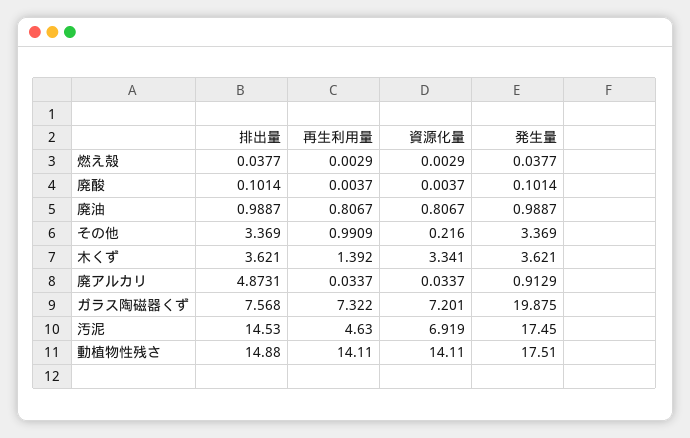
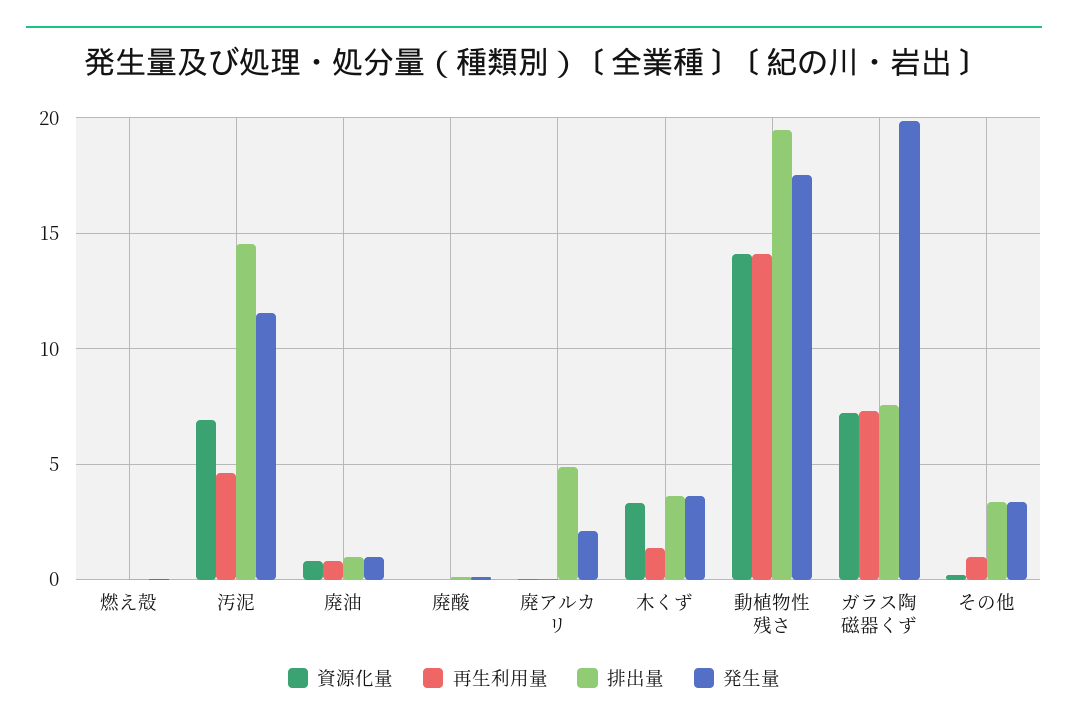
  {
    "排出量": {
      "燃え殻": 0.0377,
      "廃酸": 0.1014,
      "廃油": 0.9887,
      "その他": 3.369,
      "木くず": 3.621,
      "廃アルカリ": 4.8731,
      "ガラス陶磁器くず": 7.568,
      "汚泥": 14.53,
-     "動植物性残さ": 14.88
+     "動植物性残さ": 19.5
    },
    "再生利用量": {
      "燃え殻": 0.0029,
      "廃酸": 0.0037,
      "廃油": 0.8067,
      "その他": 0.9909,
      "木くず": 1.392,
      "廃アルカリ": 0.0337,
      "ガラス陶磁器くず": 7.322,
      "汚泥": 4.63,
      "動植物性残さ": 14.11
    },
    "資源化量": {
      "燃え殻": 0.0029,
      "廃酸": 0.0037,
      "廃油": 0.8067,
      "その他": 0.216,
      "木くず": 3.341,
      "廃アルカリ": 0.0337,
      "ガラス陶磁器くず": 7.201,
      "汚泥": 6.919,
      "動植物性残さ": 14.11
    },
    "発生量": {
      "燃え殻": 0.0377,
      "廃酸": 0.1014,
      "廃油": 0.9887,
      "その他": 3.369,
      "木くず": 3.621,
-     "廃アルカリ": 0.9129,
+     "廃アルカリ": 2,
      "ガラス陶磁器くず": 19.875,
-     "汚泥": 17.45,
+     "汚泥": 11.5,
      "動植物性残さ": 17.51
    }
  }

